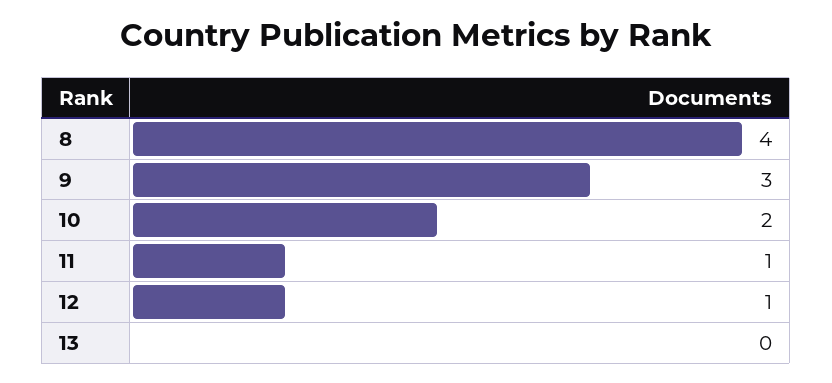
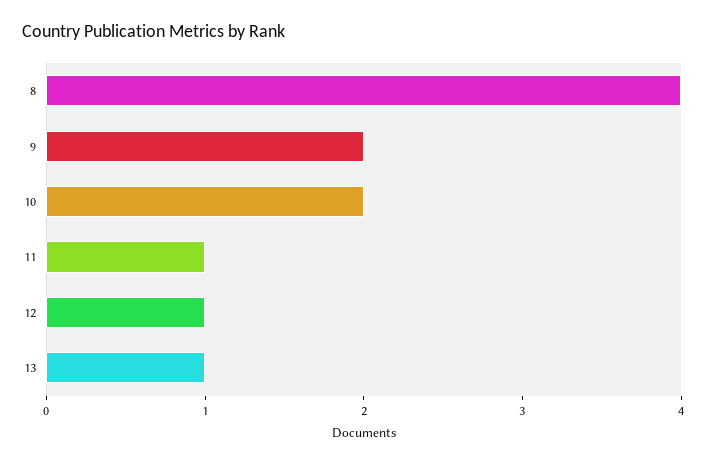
  {
    "8": 4,
-   "9": 3,
+   "9": 2,
    "10": 2,
    "11": 1,
    "12": 1,
-   "13": 0
+   "13": 1
  }

